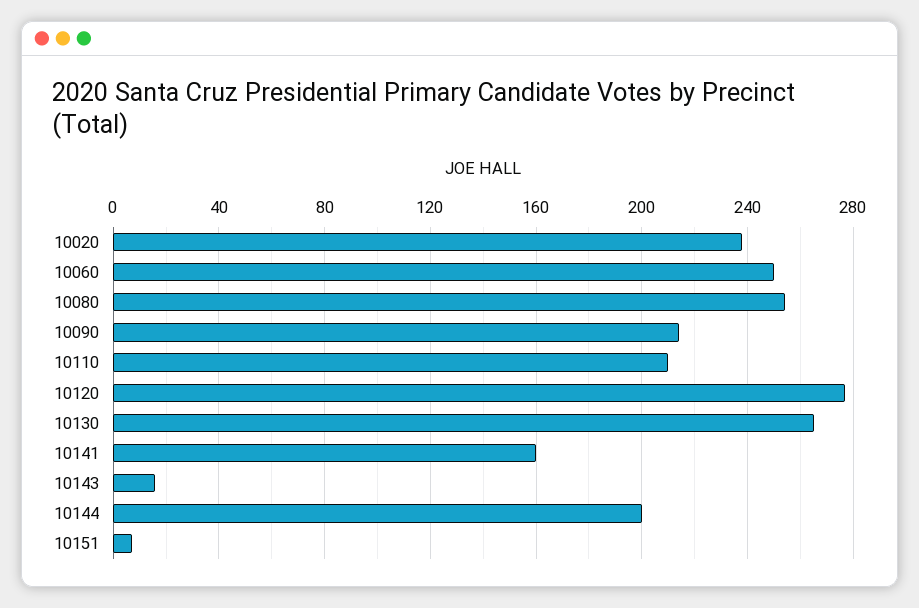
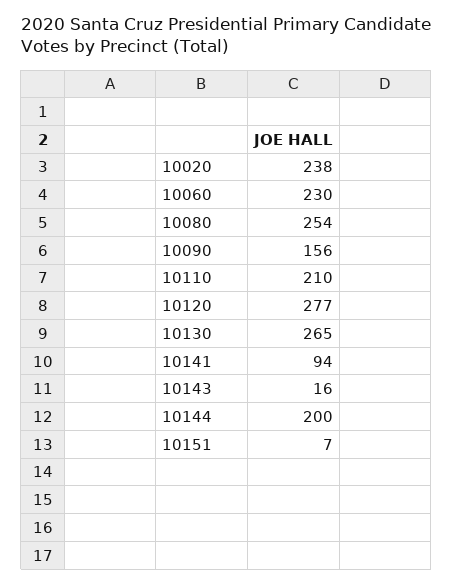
  {
    "10020": 238,
-   "10060": 250,
+   "10060": 230,
    "10080": 254,
-   "10090": 215,
+   "10090": 156,
    "10110": 210,
    "10120": 277,
    "10130": 265,
-   "10141": 160,
+   "10141": 94,
    "10143": 16,
    "10144": 200,
    "10151": 7
  }

